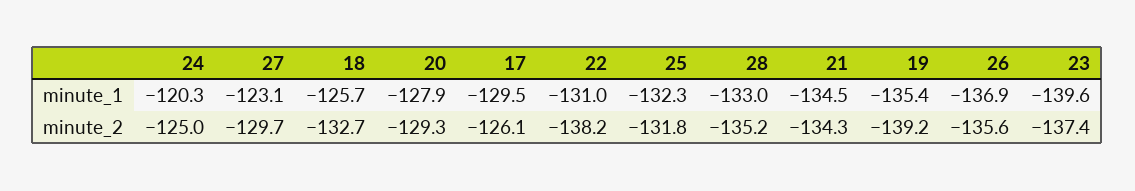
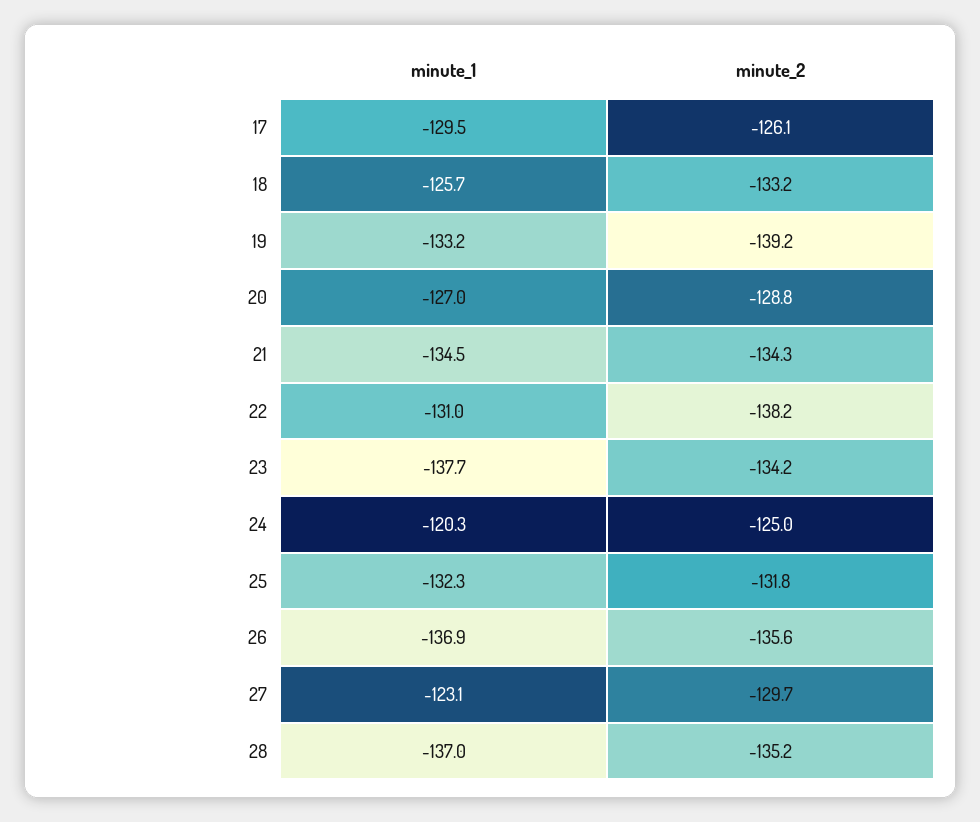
  {
    "24": {
      "minute_1": -120.3,
      "minute_2": -125
    },
    "27": {
      "minute_1": -123.1,
      "minute_2": -129.7
    },
    "18": {
      "minute_1": -125.7,
-     "minute_2": -132.7
+     "minute_2": -133.2
    },
    "20": {
-     "minute_1": -127.9,
+     "minute_1": -127,
-     "minute_2": -129.3
+     "minute_2": -128.8
    },
    "17": {
      "minute_1": -129.5,
      "minute_2": -126.1
    },
    "22": {
      "minute_1": -131,
      "minute_2": -138.2
    },
    "25": {
      "minute_1": -132.3,
      "minute_2": -131.8
    },
    "28": {
-     "minute_1": -133,
+     "minute_1": -137,
      "minute_2": -135.2
    },
    "21": {
      "minute_1": -134.5,
      "minute_2": -134.3
    },
    "19": {
-     "minute_1": -135.4,
+     "minute_1": -133.2,
      "minute_2": -139.2
    },
    "26": {
      "minute_1": -136.9,
      "minute_2": -135.6
    },
    "23": {
-     "minute_1": -139.6,
+     "minute_1": -137.7,
-     "minute_2": -137.4
+     "minute_2": -134.2
    }
  }

